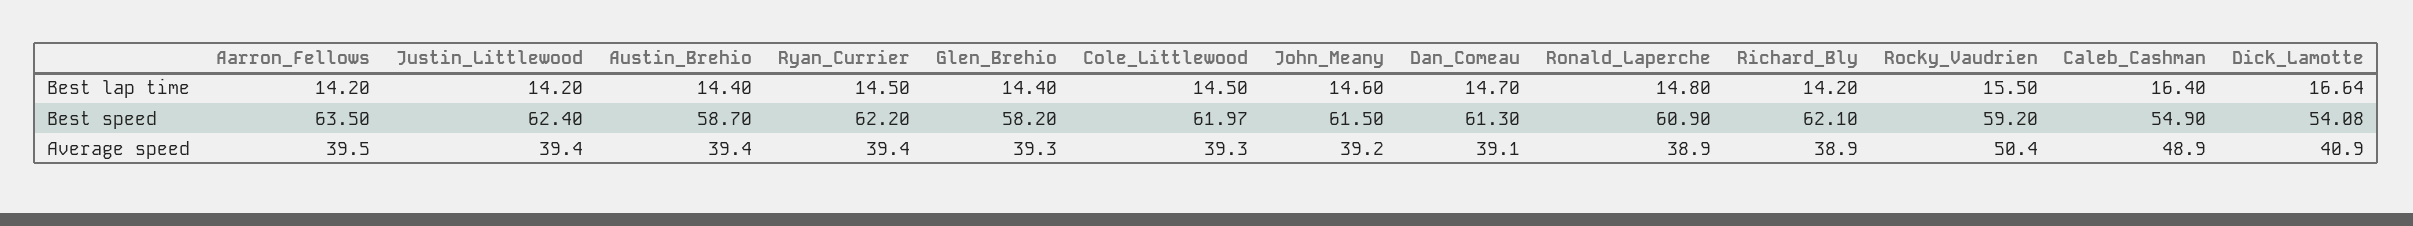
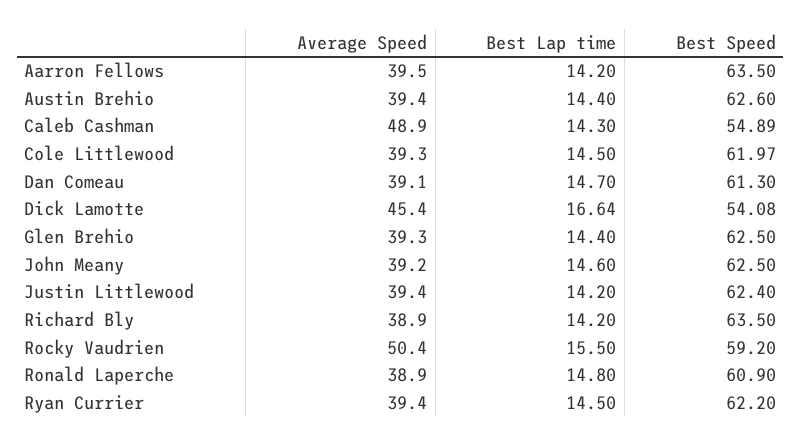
  {
    "Aarron_Fellows": {
      "Best lap time": 14.2,
      "Best speed": 63.5,
      "Average speed": 39.5
    },
    "Justin_Littlewood": {
      "Best lap time": 14.2,
      "Best speed": 62.4,
      "Average speed": 39.4
    },
    "Austin_Brehio": {
      "Best lap time": 14.4,
-     "Best speed": 58.7,
+     "Best speed": 62.6,
      "Average speed": 39.4
    },
    "Ryan_Currier": {
      "Best lap time": 14.5,
      "Best speed": 62.2,
      "Average speed": 39.4
    },
    "Glen_Brehio": {
      "Best lap time": 14.4,
-     "Best speed": 58.2,
+     "Best speed": 62.5,
      "Average speed": 39.3
    },
    "Cole_Littlewood": {
      "Best lap time": 14.5,
      "Best speed": 61.97,
      "Average speed": 39.3
    },
    "John_Meany": {
      "Best lap time": 14.6,
-     "Best speed": 61.5,
+     "Best speed": 62.5,
      "Average speed": 39.2
    },
    "Dan_Comeau": {
      "Best lap time": 14.7,
      "Best speed": 61.3,
      "Average speed": 39.1
    },
    "Ronald_Laperche": {
      "Best lap time": 14.8,
      "Best speed": 60.9,
      "Average speed": 38.9
    },
    "Richard_Bly": {
      "Best lap time": 14.2,
-     "Best speed": 62.1,
+     "Best speed": 63.5,
      "Average speed": 38.9
    },
    "Rocky_Vaudrien": {
      "Best lap time": 15.5,
      "Best speed": 59.2,
      "Average speed": 50.4
    },
    "Caleb_Cashman": {
-     "Best lap time": 16.4,
+     "Best lap time": 14.3,
-     "Best speed": 54.9,
+     "Best speed": 54.89,
      "Average speed": 48.9
    },
    "Dick_Lamotte": {
      "Best lap time": 16.64,
      "Best speed": 54.08,
-     "Average speed": 40.9
+     "Average speed": 45.4
    }
  }

